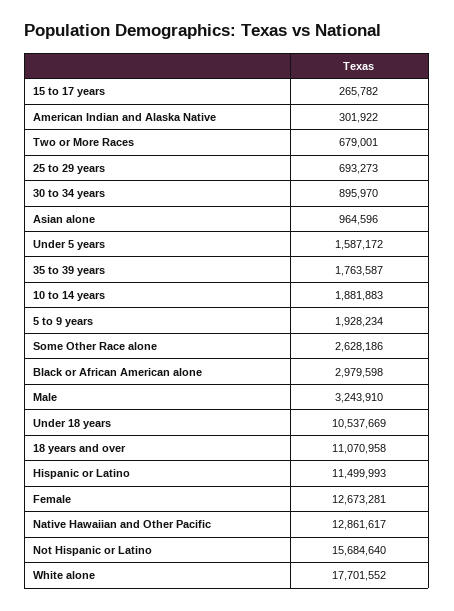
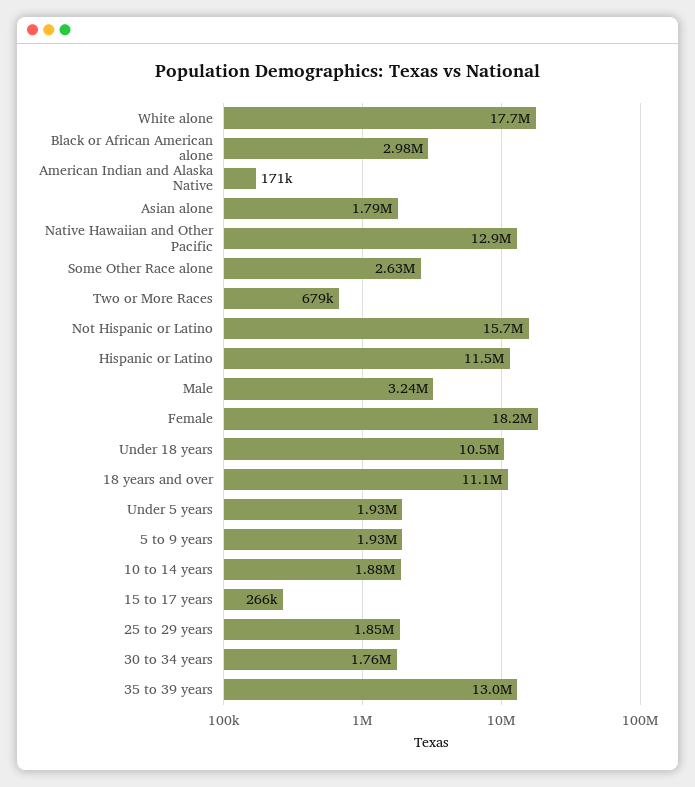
  {
    "15 to 17 years": 265782,
-   "American Indian and Alaska Native": 301922,
+   "American Indian and Alaska Native": 171000,
    "Two or More Races": 679001,
-   "25 to 29 years": 693273,
+   "25 to 29 years": 1850000,
-   "30 to 34 years": 895970,
+   "30 to 34 years": 1760000,
-   "Asian alone": 964596,
+   "Asian alone": 1790000,
-   "Under 5 years": 1587172,
+   "Under 5 years": 1930000,
-   "35 to 39 years": 1763587,
+   "35 to 39 years": 13000000,
    "10 to 14 years": 1881883,
    "5 to 9 years": 1928234,
    "Some Other Race alone": 2628186,
    "Black or African American alone": 2979598,
    "Male": 3243910,
    "Under 18 years": 10537669,
    "18 years and over": 11070958,
    "Hispanic or Latino": 11499993,
-   "Female": 12673281,
+   "Female": 18200000,
    "Native Hawaiian and Other Pacific": 12861617,
    "Not Hispanic or Latino": 15684640,
    "White alone": 17701552
  }

